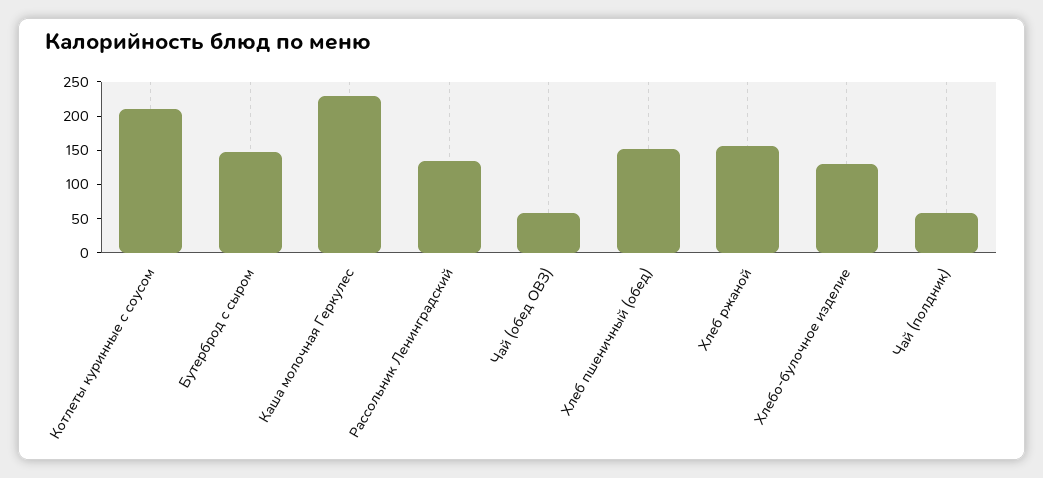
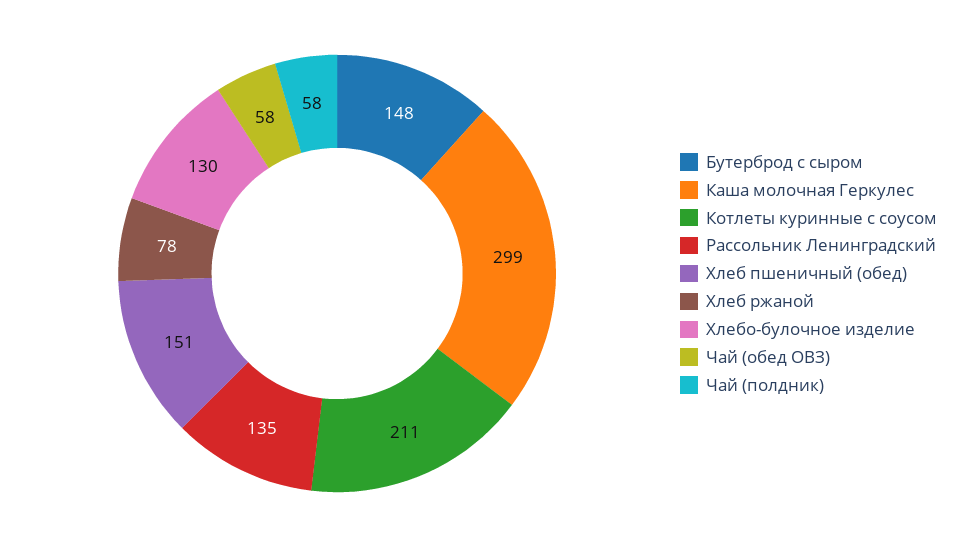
  {
    "Котлеты куринные с соусом": 211,
    "Бутерброд с сыром": 148,
-   "Каша молочная Геркулес": 225,
+   "Каша молочная Геркулес": 299,
    "Рассольник Ленинградский": 135,
    "Чай (обед ОВЗ)": 58,
    "Хлеб пшеничный (обед)": 151,
-   "Хлеб ржаной": 150,
+   "Хлеб ржаной": 78,
    "Хлебо-булочное изделие": 130,
    "Чай (полдник)": 58
  }

